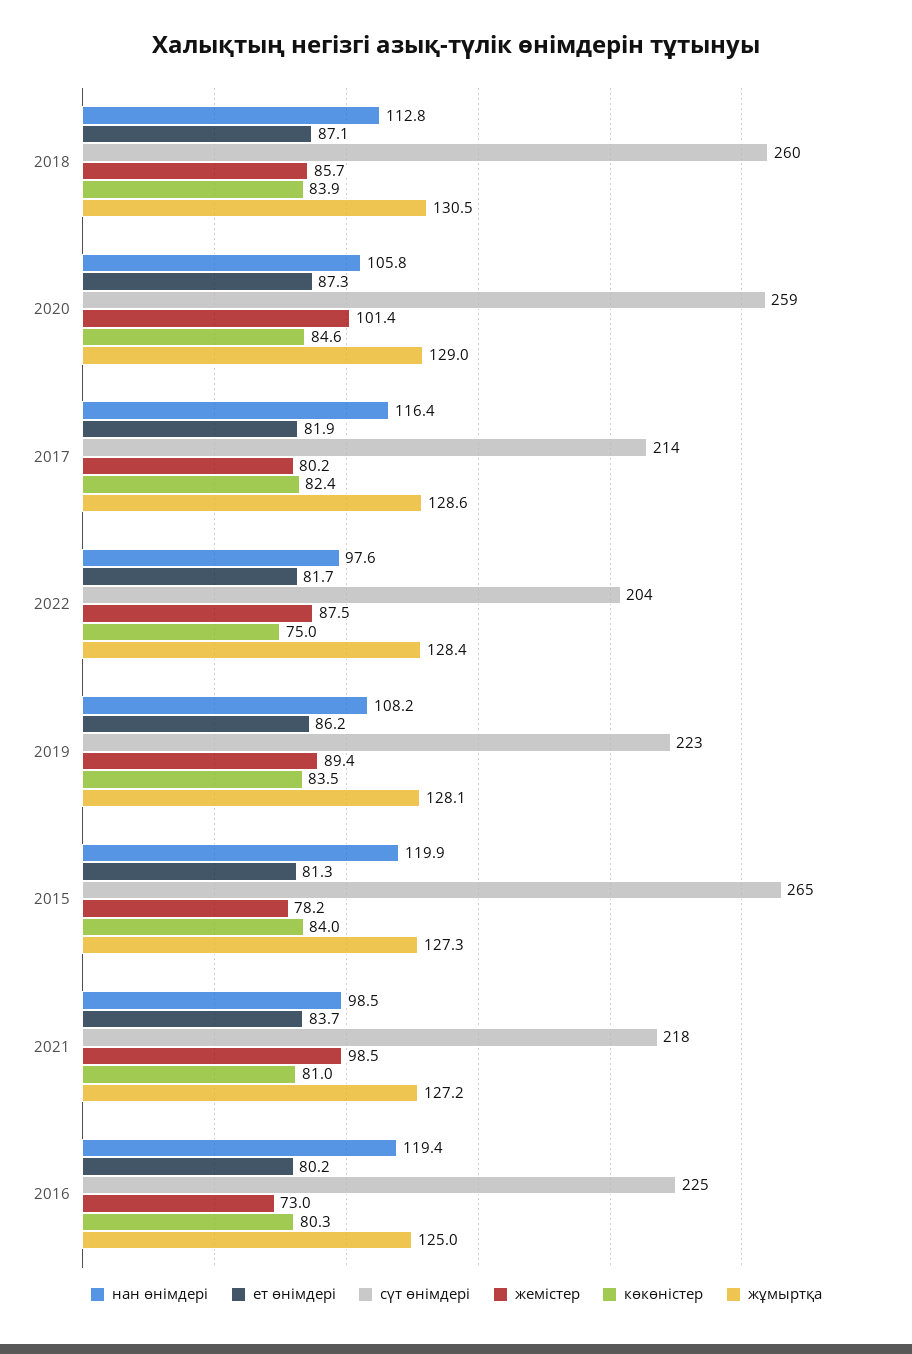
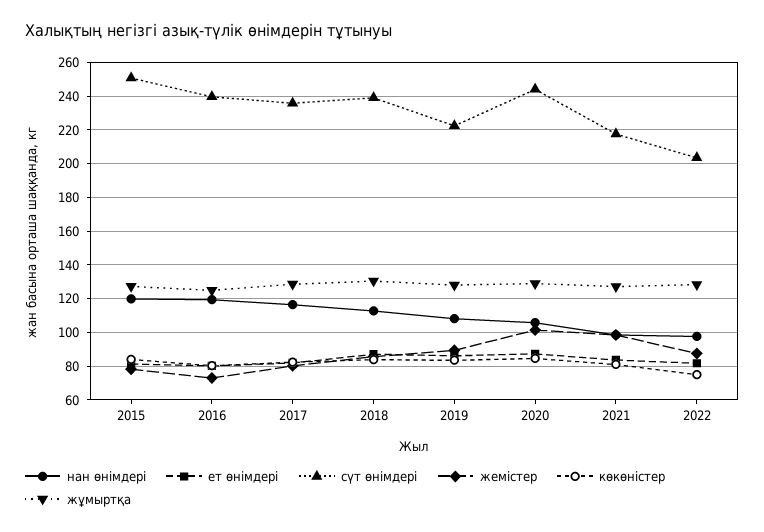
  {
    "нан өнімдері": {
      "2018": 112.8,
      "2020": 105.8,
      "2017": 116.4,
      "2022": 97.6,
      "2019": 108.2,
      "2015": 119.9,
      "2021": 98.5,
      "2016": 119.4
    },
    "ет өнімдері": {
      "2018": 87.1,
      "2020": 87.3,
      "2017": 81.9,
      "2022": 81.7,
      "2019": 86.2,
      "2015": 81.3,
      "2021": 83.7,
      "2016": 80.2
    },
    "сүт өнімдері": {
-     "2018": 260,
+     "2018": 240,
-     "2020": 259,
+     "2020": 245,
-     "2017": 214,
+     "2017": 235,
      "2022": 204,
      "2019": 223,
-     "2015": 265,
+     "2015": 250,
      "2021": 218,
-     "2016": 225
+     "2016": 240
    },
    "жемістер": {
      "2018": 85.7,
      "2020": 101.4,
      "2017": 80.2,
      "2022": 87.5,
      "2019": 89.4,
      "2015": 78.2,
      "2021": 98.5,
      "2016": 73
    },
    "көкөністер": {
      "2018": 83.9,
      "2020": 84.6,
      "2017": 82.4,
      "2022": 75,
      "2019": 83.5,
      "2015": 84,
      "2021": 81,
      "2016": 80.3
    },
    "жұмыртқа": {
      "2018": 130.5,
      "2020": 129,
      "2017": 128.6,
      "2022": 128.4,
      "2019": 128.1,
      "2015": 127.3,
      "2021": 127.2,
      "2016": 125
    }
  }

